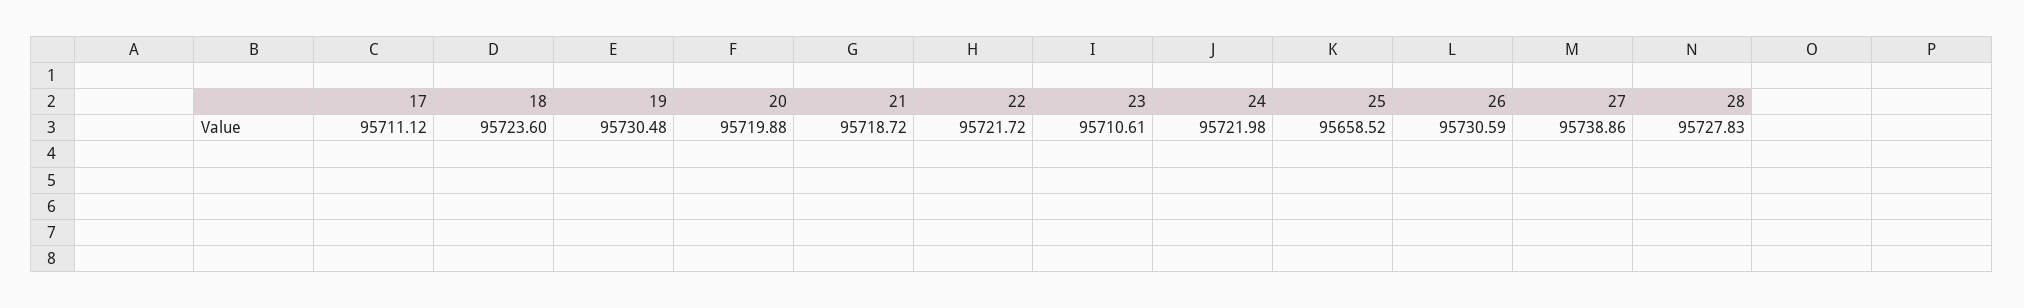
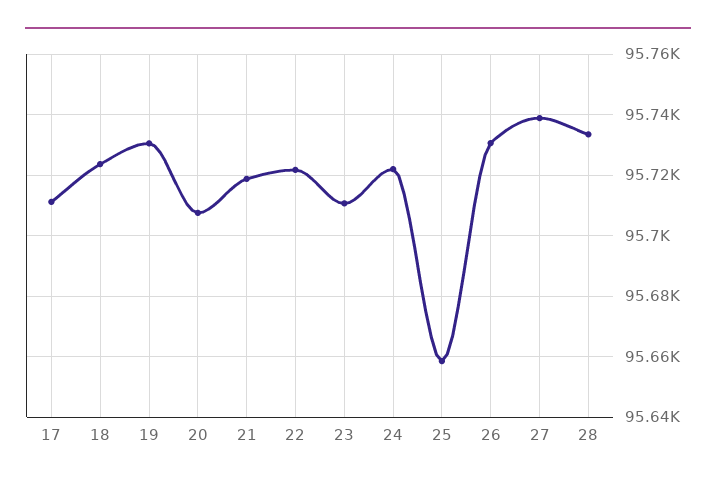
  {
    "17": 95711.12,
    "18": 95723.6,
    "19": 95730.48,
-   "20": 95719.88,
+   "20": 95708,
    "21": 95718.72,
    "22": 95721.72,
    "23": 95710.61,
    "24": 95721.98,
    "25": 95658.52,
    "26": 95730.59,
    "27": 95738.86,
-   "28": 95727.83
+   "28": 95734
  }

